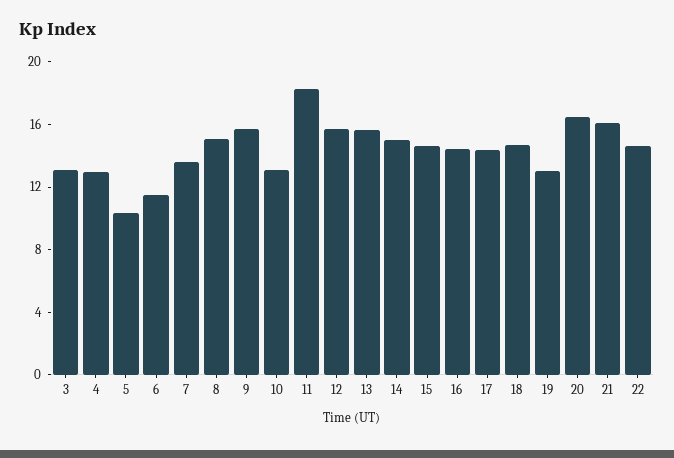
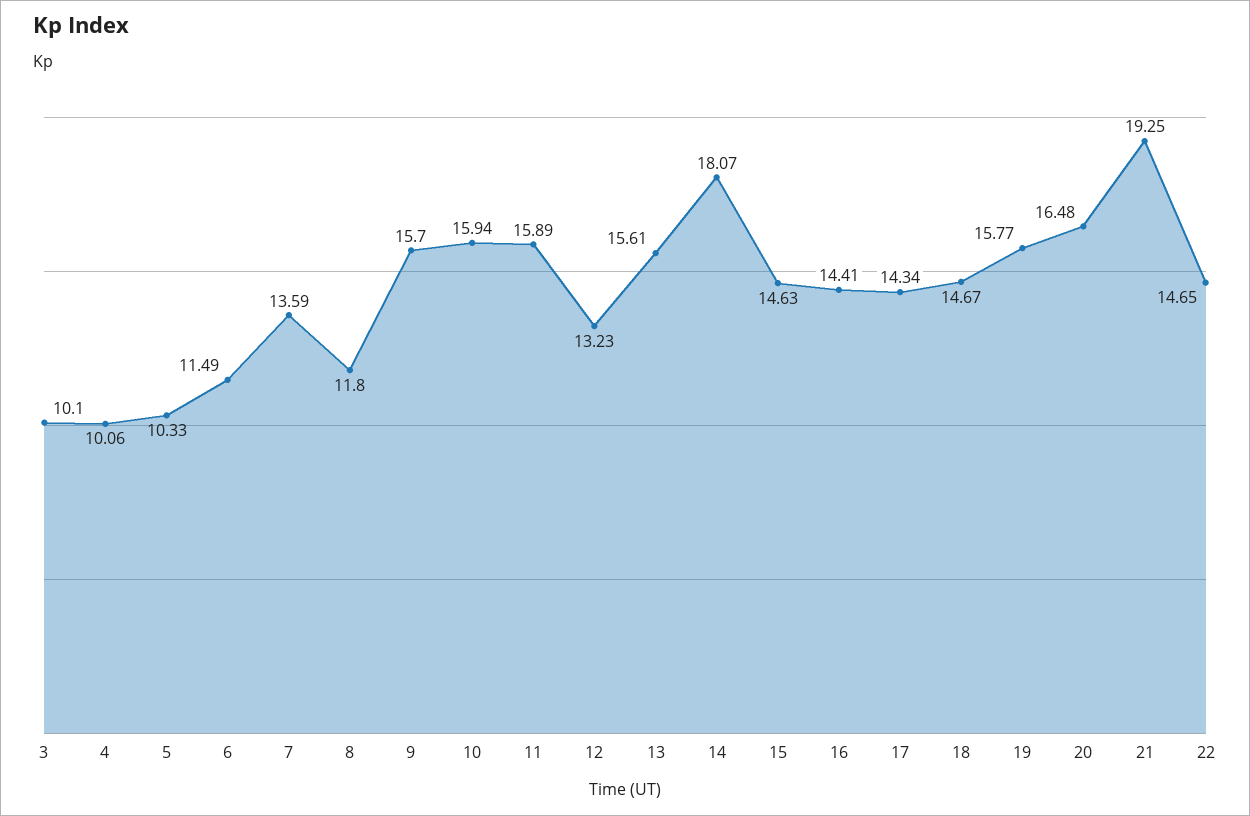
  {
-   "3": 13,
+   "3": 10.1,
-   "4": 13,
+   "4": 10.06,
    "5": 10.33,
    "6": 11.49,
    "7": 13.59,
-   "8": 15,
+   "8": 11.8,
    "9": 15.7,
-   "10": 13,
+   "10": 15.94,
-   "11": 18,
+   "11": 15.89,
-   "12": 16,
+   "12": 13.23,
    "13": 15.61,
-   "14": 15,
+   "14": 18.07,
    "15": 14.63,
    "16": 14.41,
    "17": 14.34,
    "18": 14.67,
-   "19": 13,
+   "19": 15.77,
    "20": 16.48,
-   "21": 16,
+   "21": 19.25,
    "22": 14.65
  }

